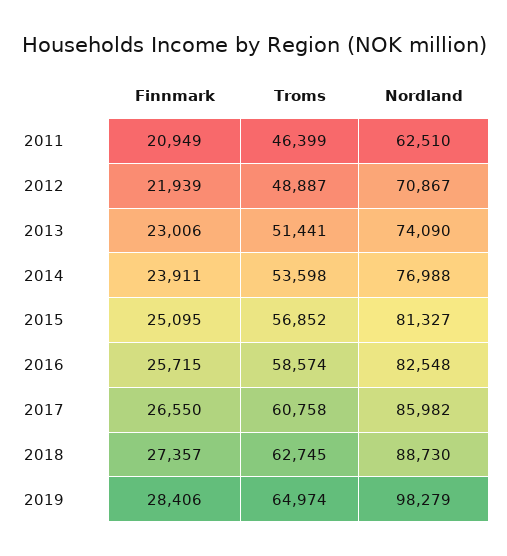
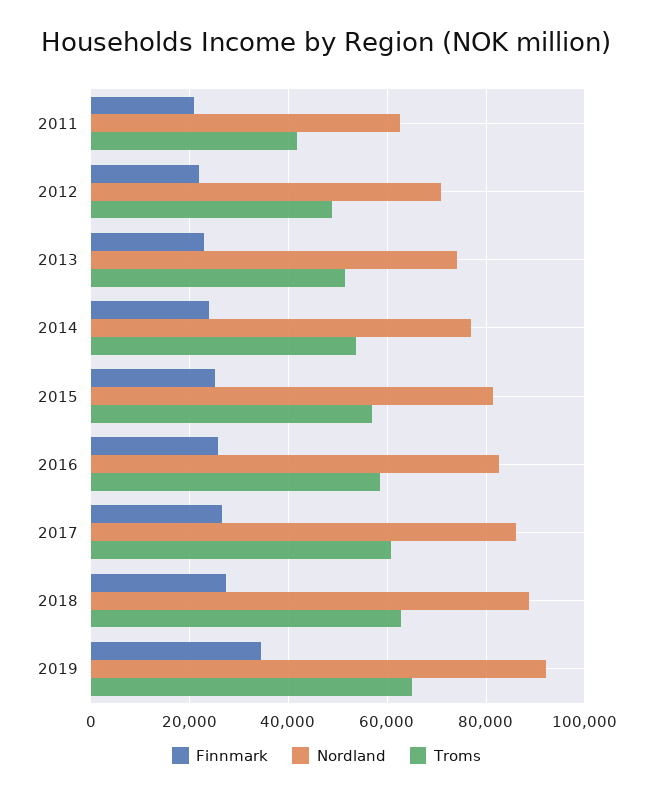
  {
    "Finnmark": {
      "2011": 20949,
      "2012": 21939,
      "2013": 23006,
      "2014": 23911,
      "2015": 25095,
      "2016": 25715,
      "2017": 26550,
      "2018": 27357,
-     "2019": 28406
+     "2019": 34000
    },
    "Troms": {
-     "2011": 46399,
+     "2011": 42000,
      "2012": 48887,
      "2013": 51441,
      "2014": 53598,
      "2015": 56852,
      "2016": 58574,
      "2017": 60758,
      "2018": 62745,
      "2019": 64974
    },
    "Nordland": {
      "2011": 62510,
      "2012": 70867,
      "2013": 74090,
      "2014": 76988,
      "2015": 81327,
      "2016": 82548,
      "2017": 85982,
      "2018": 88730,
-     "2019": 98279
+     "2019": 92000
    }
  }

